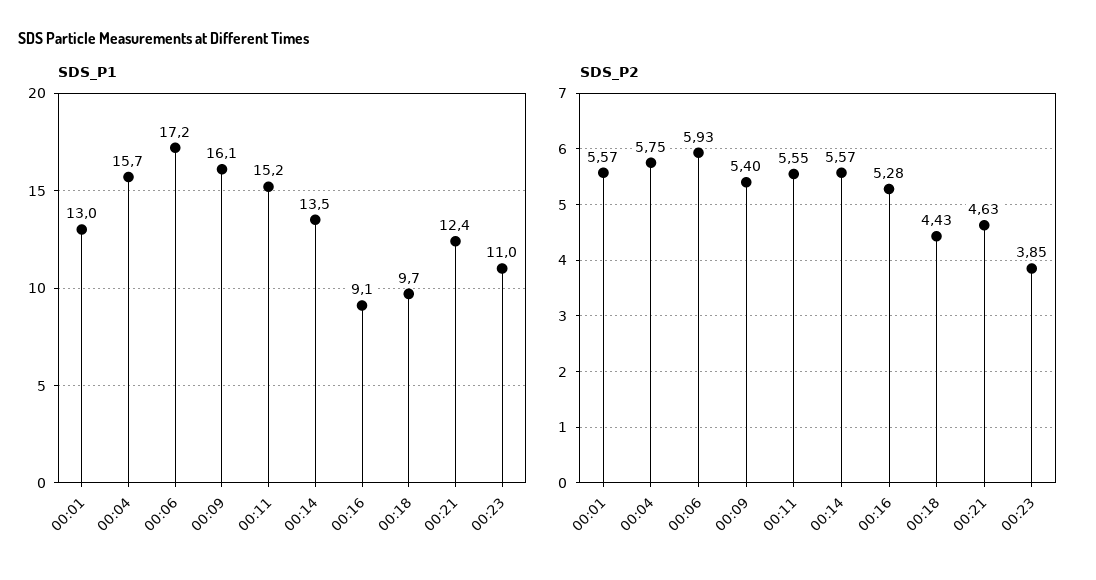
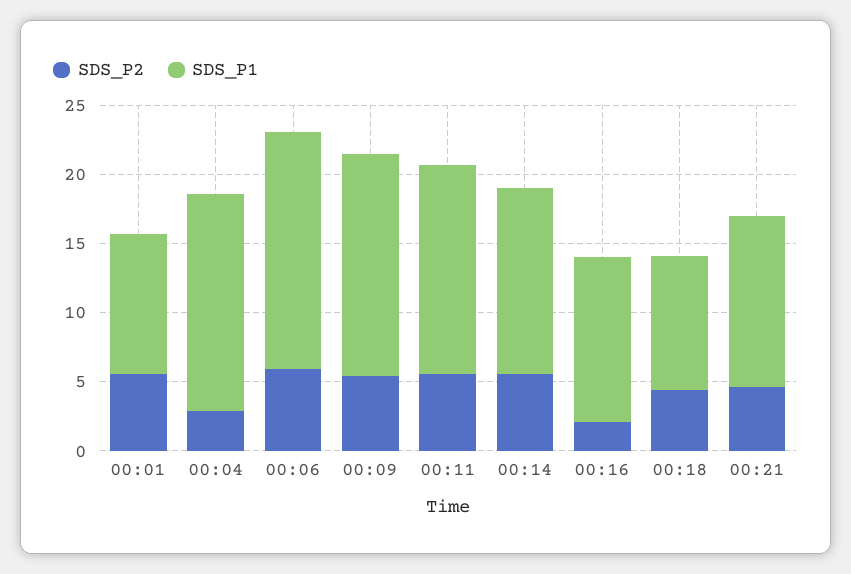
  {
    "SDS_P1": {
-     "00:01": 13,
+     "00:01": 10,
      "00:04": 15.7,
      "00:06": 17.2,
      "00:09": 16.1,
      "00:11": 15.2,
      "00:14": 13.5,
-     "00:16": 9.1,
+     "00:16": 12,
      "00:18": 9.7,
-     "00:21": 12.4,
+     "00:21": 12.4
-     "00:23": 11
    },
    "SDS_P2": {
      "00:01": 5.57,
-     "00:04": 5.75,
+     "00:04": 3,
      "00:06": 5.93,
      "00:09": 5.4,
      "00:11": 5.55,
      "00:14": 5.57,
-     "00:16": 5.28,
+     "00:16": 2,
      "00:18": 4.43,
-     "00:21": 4.63,
+     "00:21": 4.63
-     "00:23": 3.85
    }
  }

